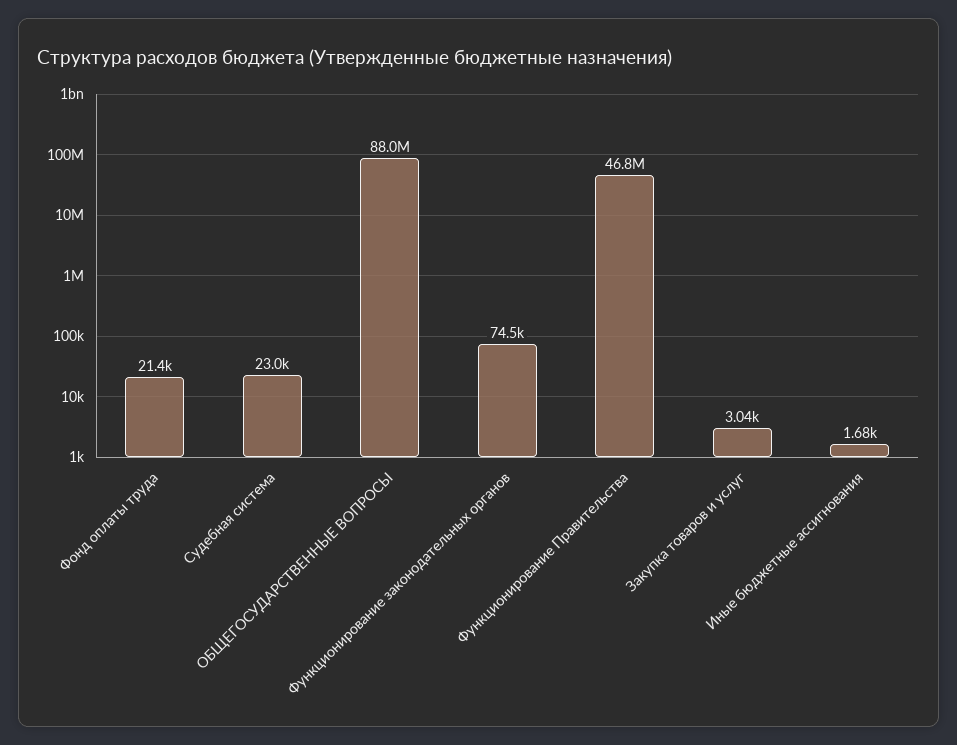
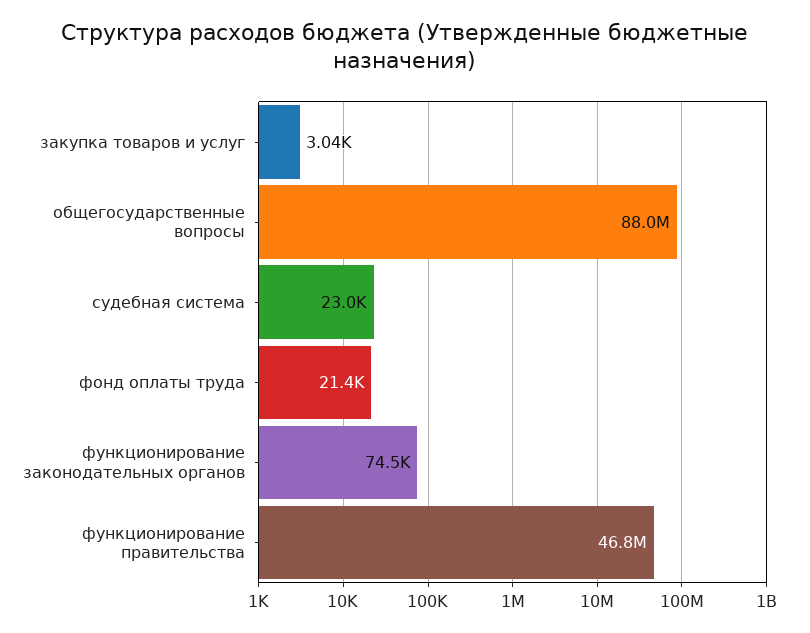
  {
    "Фонд оплаты труда": 21400,
    "Судебная система": 23000,
    "ОБЩЕГОСУДАРСТВЕННЫЕ ВОПРОСЫ": 88000000,
    "Функционирование законодательных органов": 74500,
    "Функционирование Правительства": 46800000,
-   "Закупка товаров и услуг": 3040,
+   "Закупка товаров и услуг": 3040
-   "Иные бюджетные ассигнования": 1680
  }

